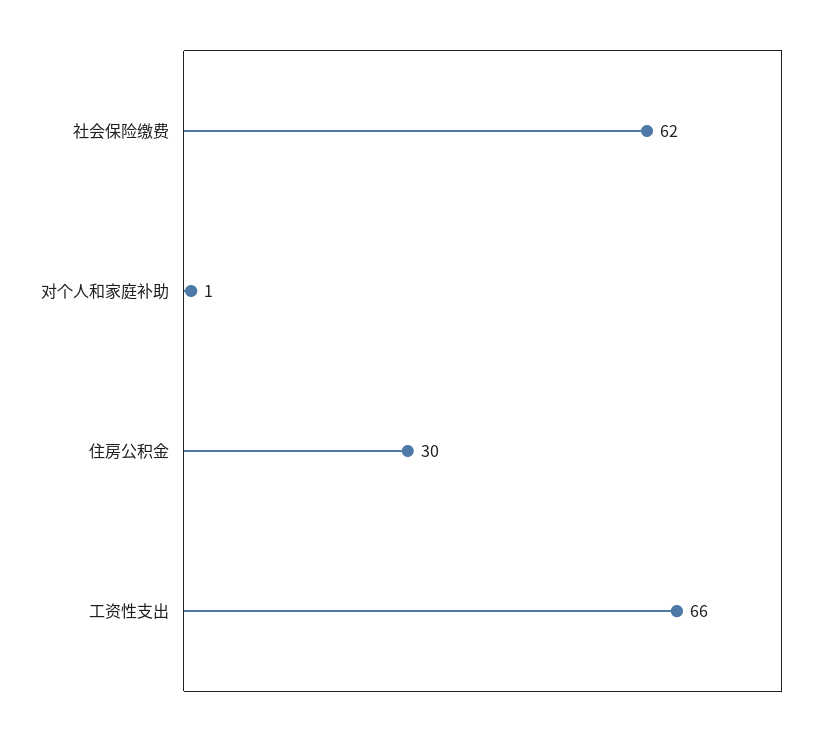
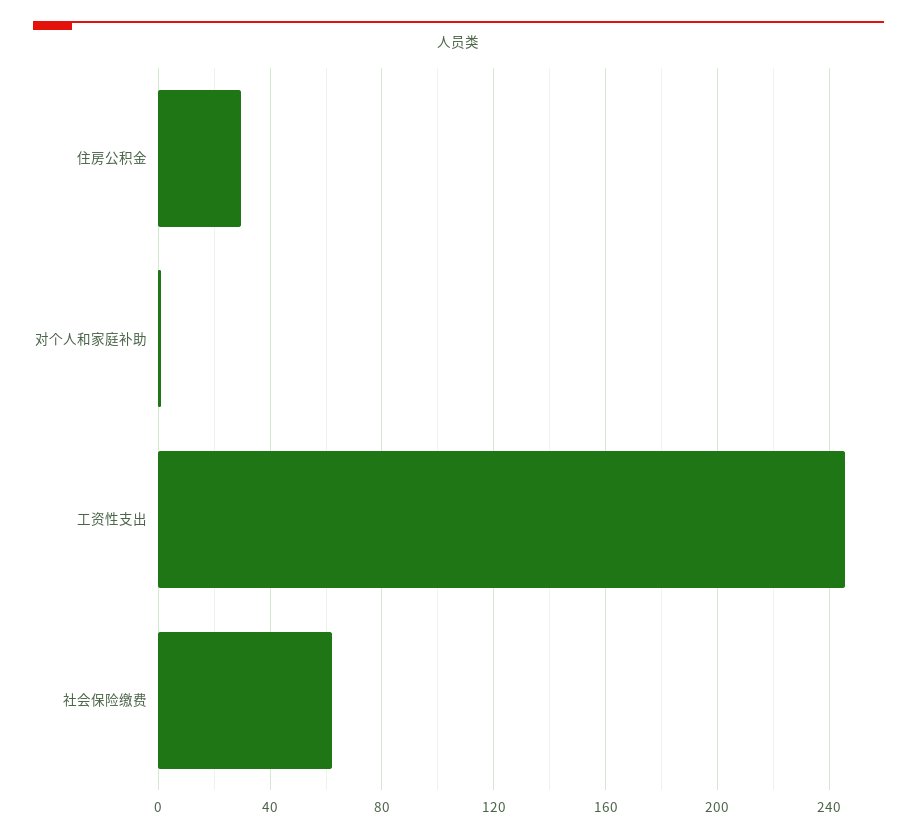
  {
    "社会保险缴费": 62,
    "对个人和家庭补助": 1,
    "住房公积金": 30,
-   "工资性支出": 66
+   "工资性支出": 245
  }

